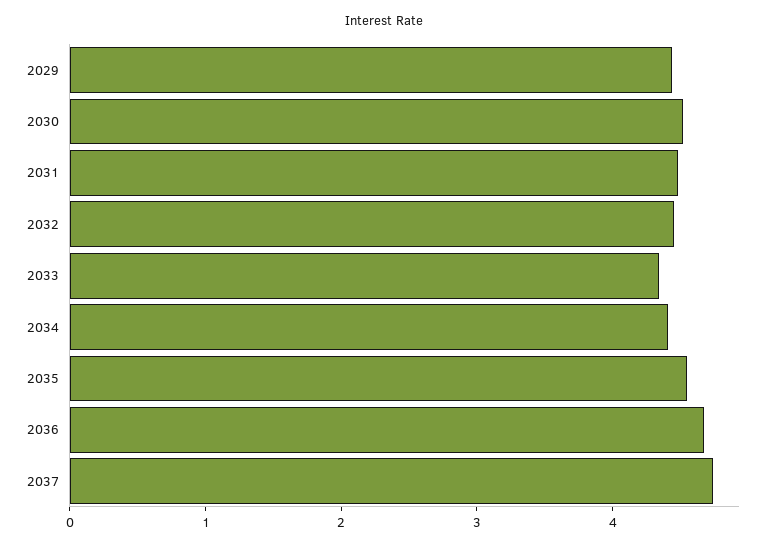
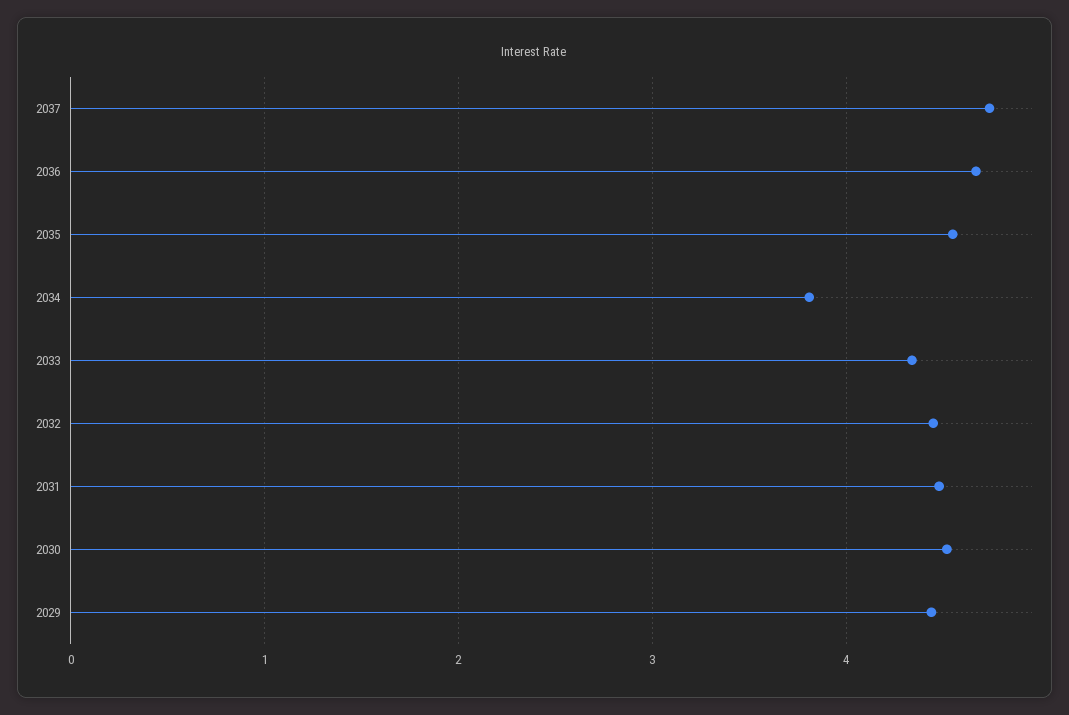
  {
    "2029": 4.4,
    "2030": 4.5,
    "2031": 4.5,
    "2032": 4.5,
    "2033": 4.3,
-   "2034": 4.4,
+   "2034": 3.8,
    "2035": 4.6,
    "2036": 4.7,
    "2037": 4.7
  }

